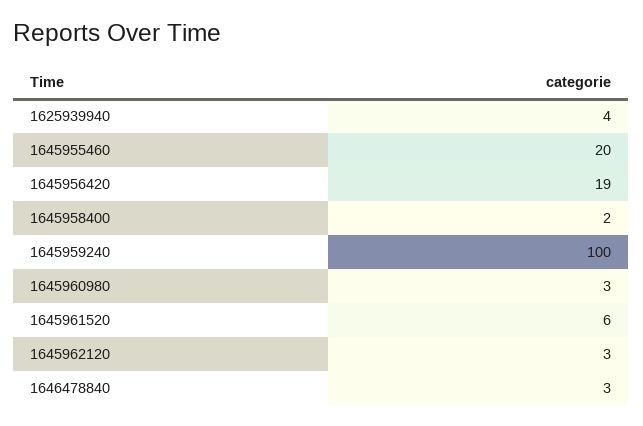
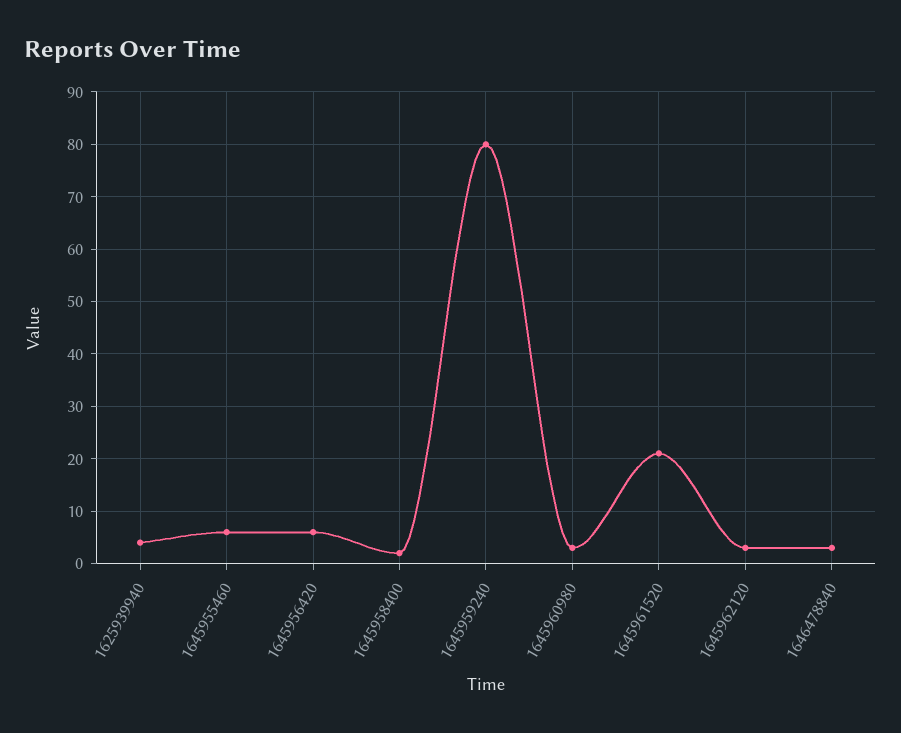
  {
    "1625939940": 4,
-   "1645955460": 20,
+   "1645955460": 5,
-   "1645956420": 19,
+   "1645956420": 5,
    "1645958400": 2,
-   "1645959240": 100,
+   "1645959240": 80,
    "1645960980": 3,
-   "1645961520": 6,
+   "1645961520": 20,
    "1645962120": 3,
    "1646478840": 3
  }

